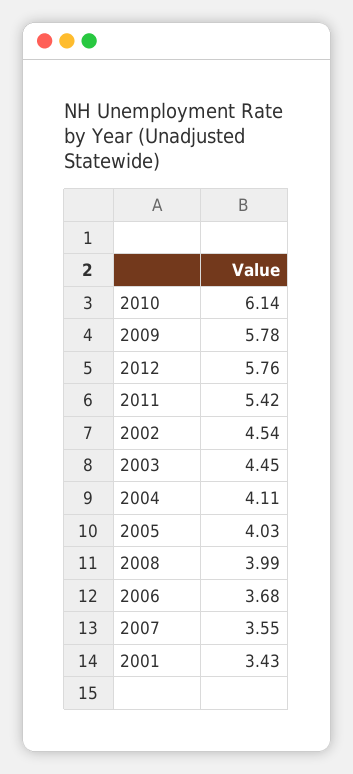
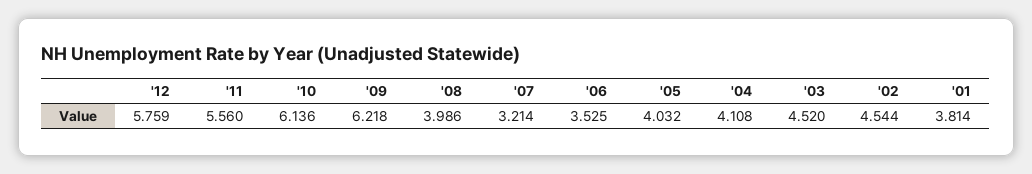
  {
    "2010": 6.136,
-   "2009": 5.78,
+   "2009": 6.218,
    "2012": 5.759,
-   "2011": 5.42,
+   "2011": 5.56,
    "2002": 4.544,
-   "2003": 4.45,
+   "2003": 4.52,
    "2004": 4.108,
    "2005": 4.032,
    "2008": 3.986,
-   "2006": 3.68,
+   "2006": 3.525,
-   "2007": 3.55,
+   "2007": 3.214,
-   "2001": 3.43
+   "2001": 3.814
  }

